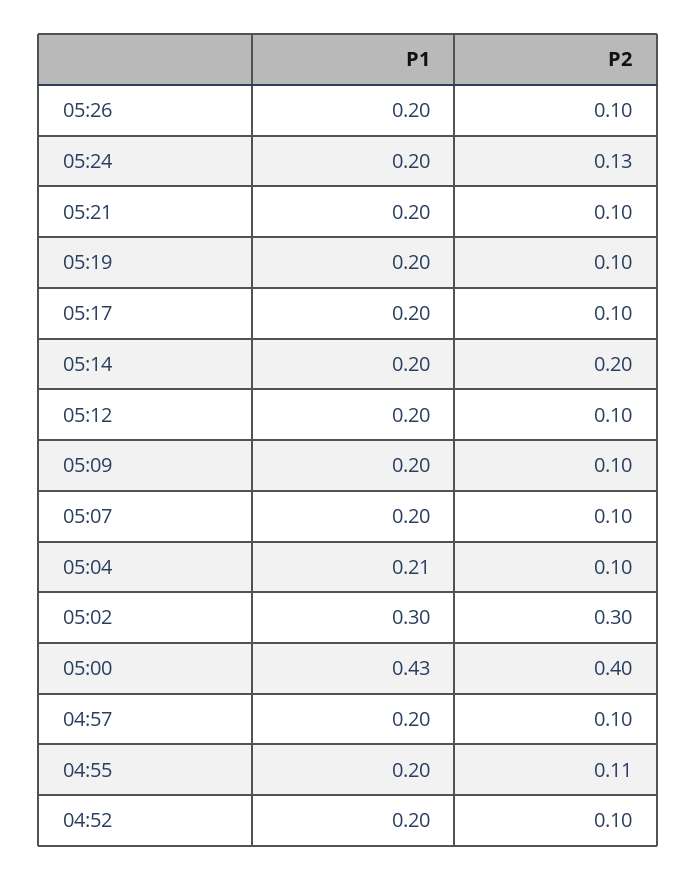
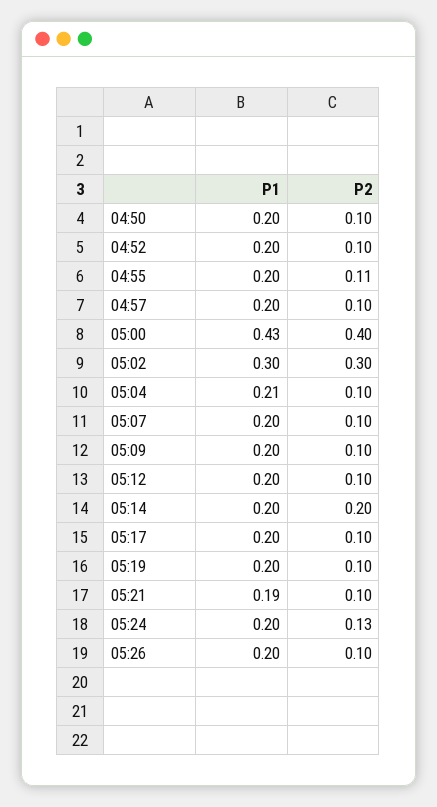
  {
    "P1": {
      "05:26": 0.2,
      "05:24": 0.2,
-     "05:21": 0.2,
+     "05:21": 0.19,
      "05:19": 0.2,
      "05:17": 0.2,
      "05:14": 0.2,
      "05:12": 0.2,
      "05:09": 0.2,
      "05:07": 0.2,
      "05:04": 0.21,
      "05:02": 0.3,
      "05:00": 0.43,
      "04:57": 0.2,
      "04:55": 0.2,
-     "04:52": 0.2
+     "04:52": 0.2,
+     "04:50": 0.2
    },
    "P2": {
      "05:26": 0.1,
      "05:24": 0.13,
      "05:21": 0.1,
      "05:19": 0.1,
      "05:17": 0.1,
      "05:14": 0.2,
      "05:12": 0.1,
      "05:09": 0.1,
      "05:07": 0.1,
      "05:04": 0.1,
      "05:02": 0.3,
      "05:00": 0.4,
      "04:57": 0.1,
      "04:55": 0.11,
-     "04:52": 0.1
+     "04:52": 0.1,
+     "04:50": 0.1
    }
  }

